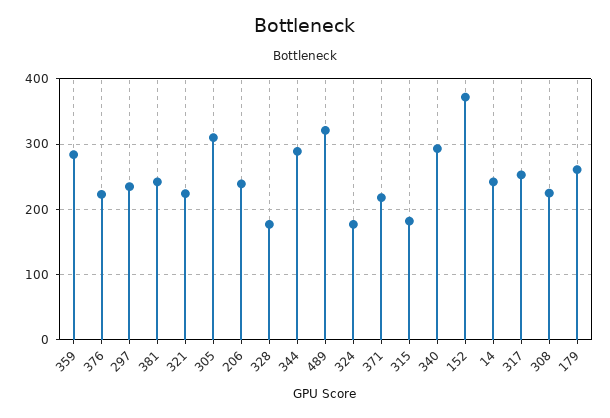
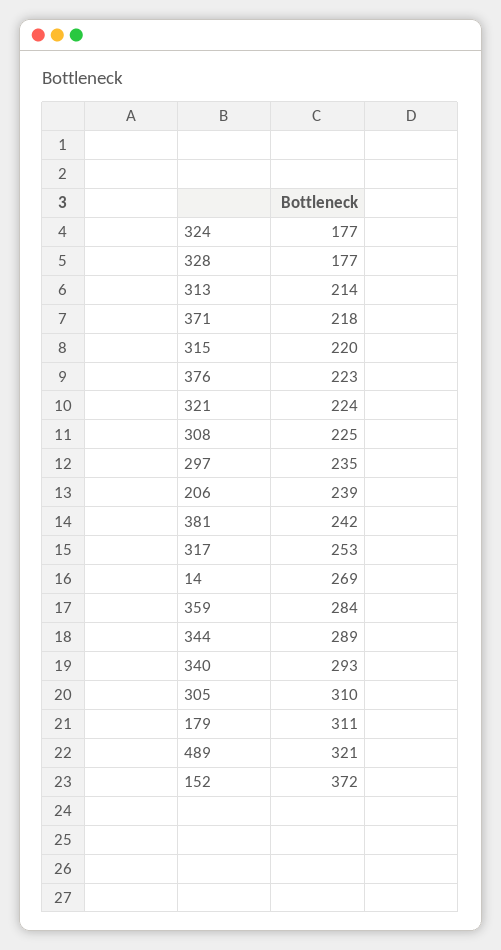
  {
    "359": 284,
    "376": 223,
    "297": 235,
    "381": 242,
    "321": 224,
    "305": 310,
    "206": 239,
    "328": 177,
    "344": 289,
    "489": 321,
    "324": 177,
    "371": 218,
-   "315": 180,
+   "315": 220,
    "340": 293,
    "152": 372,
-   "14": 240,
+   "14": 269,
    "317": 253,
    "308": 225,
-   "179": 260
+   "179": 311,
+   "313": 214
  }

